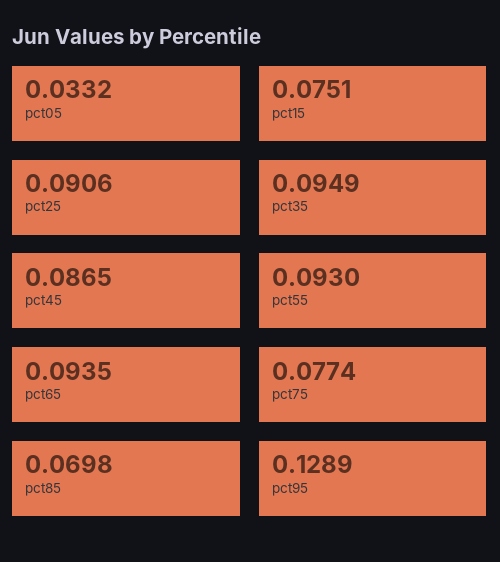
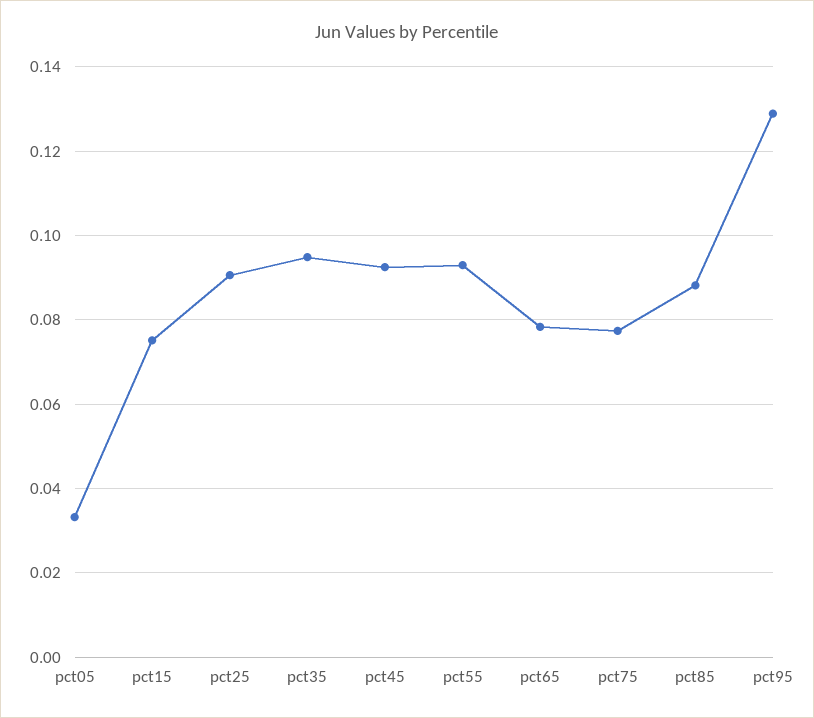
  {
    "pct05": 0.0332,
    "pct15": 0.0751,
    "pct25": 0.0906,
    "pct35": 0.0949,
-   "pct45": 0.0865,
+   "pct45": 0.092,
    "pct55": 0.093,
-   "pct65": 0.0935,
+   "pct65": 0.078,
    "pct75": 0.0774,
-   "pct85": 0.0698,
+   "pct85": 0.088,
    "pct95": 0.1289
  }

